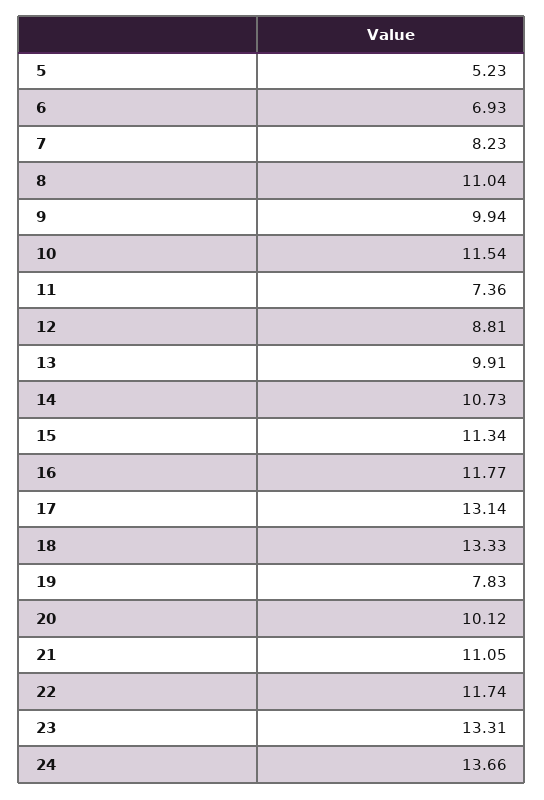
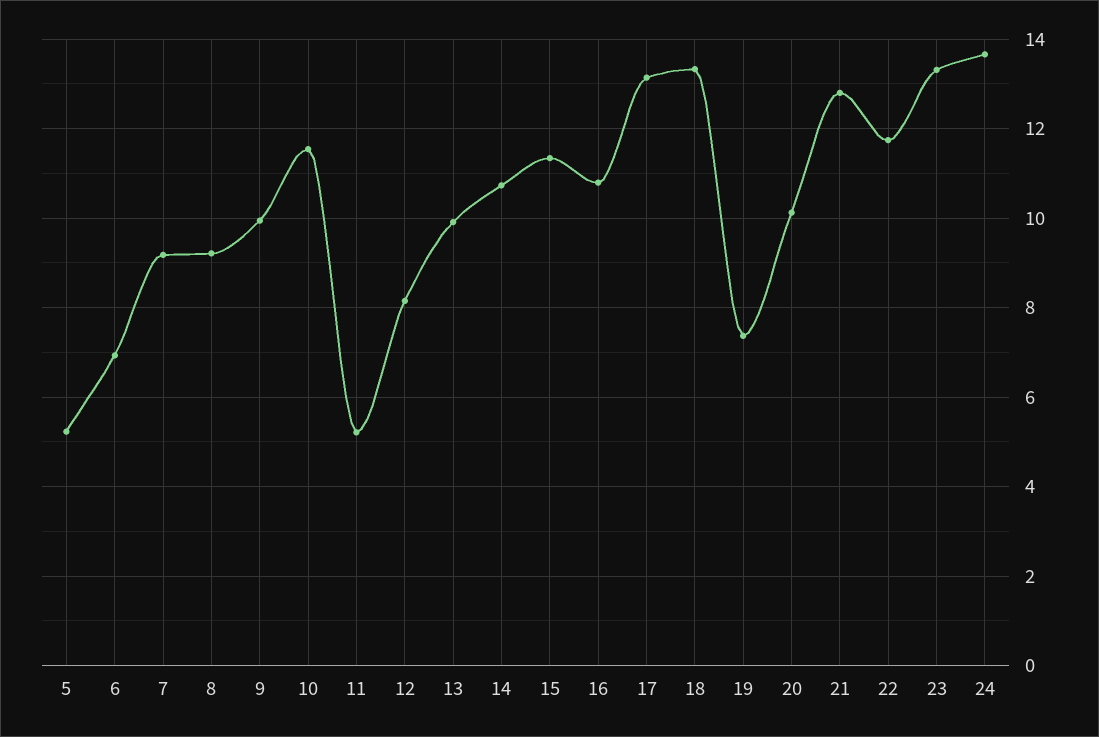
  {
    "5": 5.23,
    "6": 6.93,
-   "7": 8.23,
+   "7": 9.2,
-   "8": 11.04,
+   "8": 9.2,
    "9": 9.94,
    "10": 11.54,
-   "11": 7.36,
+   "11": 5.2,
-   "12": 8.81,
+   "12": 8.2,
    "13": 9.91,
    "14": 10.73,
    "15": 11.34,
-   "16": 11.77,
+   "16": 10.8,
    "17": 13.14,
    "18": 13.33,
-   "19": 7.83,
+   "19": 7.4,
    "20": 10.12,
-   "21": 11.05,
+   "21": 12.8,
    "22": 11.74,
    "23": 13.31,
    "24": 13.66
  }

